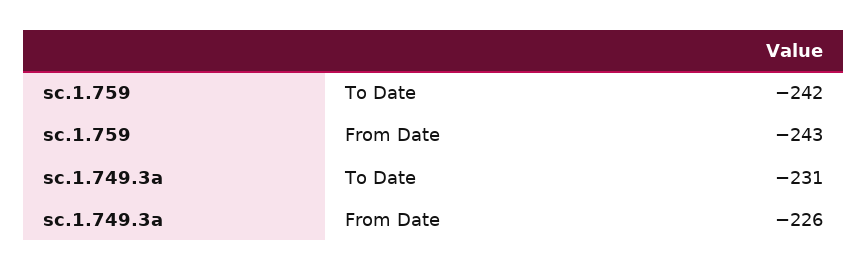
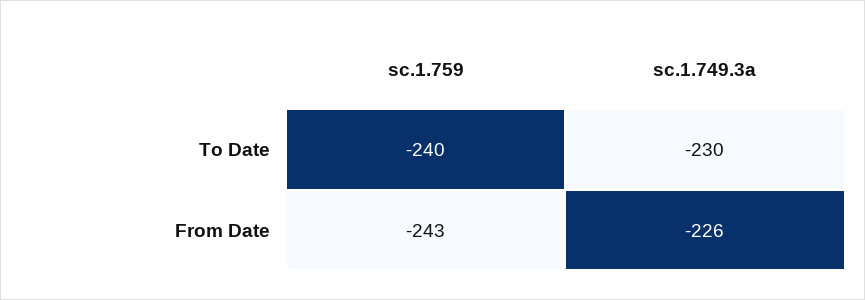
  {
    "sc.1.759": {
-     "To Date": -242,
+     "To Date": -240,
      "From Date": -243
    },
    "sc.1.749.3a": {
-     "To Date": -231,
+     "To Date": -230,
      "From Date": -226
    }
  }

